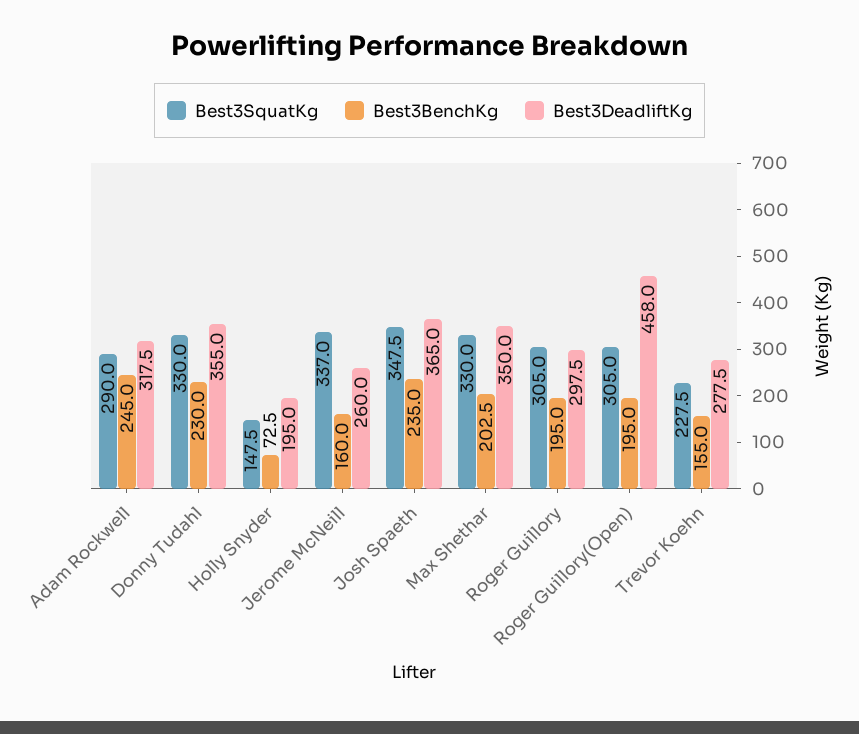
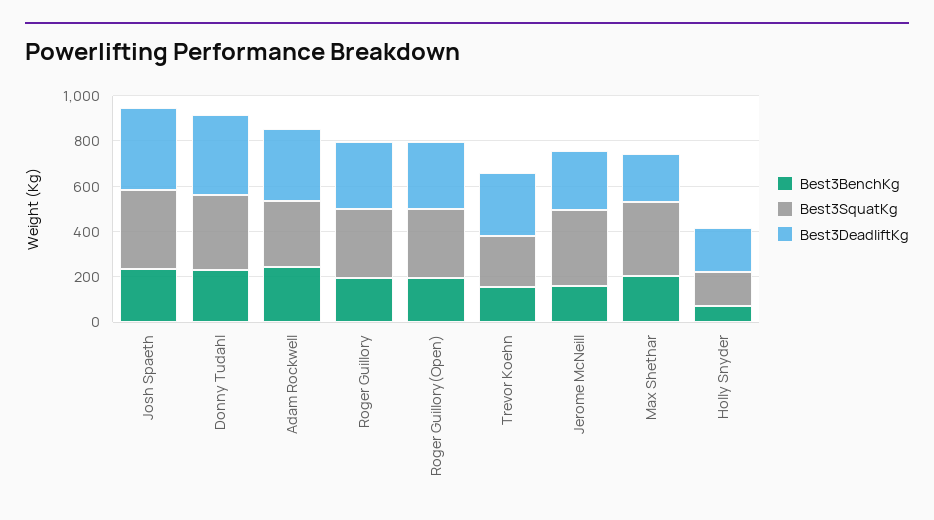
  {
    "Best3SquatKg": {
      "Adam Rockwell": 290,
      "Donny Tudahl": 330,
      "Holly Snyder": 147.5,
      "Jerome McNeill": 337,
      "Josh Spaeth": 347.5,
      "Max Shethar": 330,
      "Roger Guillory": 305,
      "Roger Guillory(Open)": 305,
      "Trevor Koehn": 227.5
    },
    "Best3BenchKg": {
      "Adam Rockwell": 245,
      "Donny Tudahl": 230,
      "Holly Snyder": 72.5,
      "Jerome McNeill": 160,
      "Josh Spaeth": 235,
      "Max Shethar": 202.5,
      "Roger Guillory": 195,
      "Roger Guillory(Open)": 195,
      "Trevor Koehn": 155
    },
    "Best3DeadliftKg": {
      "Adam Rockwell": 317.5,
      "Donny Tudahl": 355,
      "Holly Snyder": 195,
      "Jerome McNeill": 260,
      "Josh Spaeth": 365,
-     "Max Shethar": 350,
+     "Max Shethar": 200,
      "Roger Guillory": 297.5,
-     "Roger Guillory(Open)": 458,
+     "Roger Guillory(Open)": 300,
      "Trevor Koehn": 277.5
    }
  }

